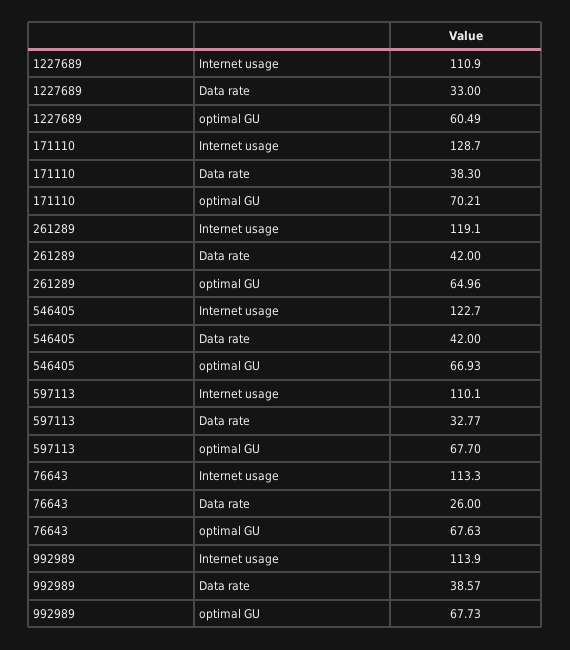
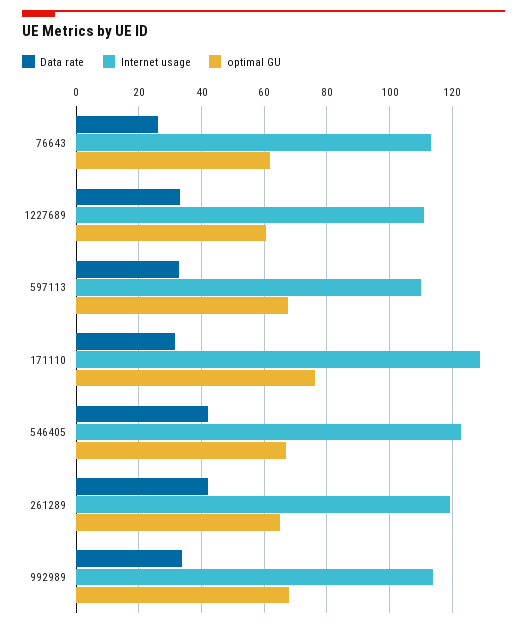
  {
    "Internet usage": {
      "1227689": 110.9,
      "171110": 128.7,
      "261289": 119.1,
      "546405": 122.7,
      "597113": 110.1,
      "76643": 113.3,
      "992989": 113.9
    },
    "Data rate": {
      "1227689": 33,
-     "171110": 38.3,
+     "171110": 32,
      "261289": 42,
      "546405": 42,
      "597113": 32.77,
      "76643": 26,
-     "992989": 38.57
+     "992989": 34
    },
    "optimal GU": {
      "1227689": 60.49,
-     "171110": 70.21,
+     "171110": 76,
      "261289": 64.96,
      "546405": 66.93,
      "597113": 67.7,
-     "76643": 67.63,
+     "76643": 62,
      "992989": 67.73
    }
  }

